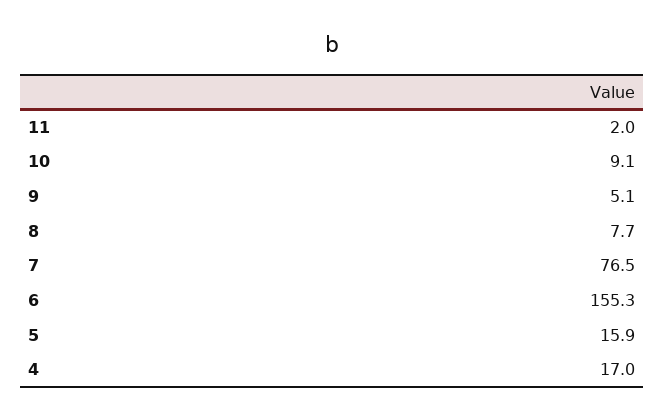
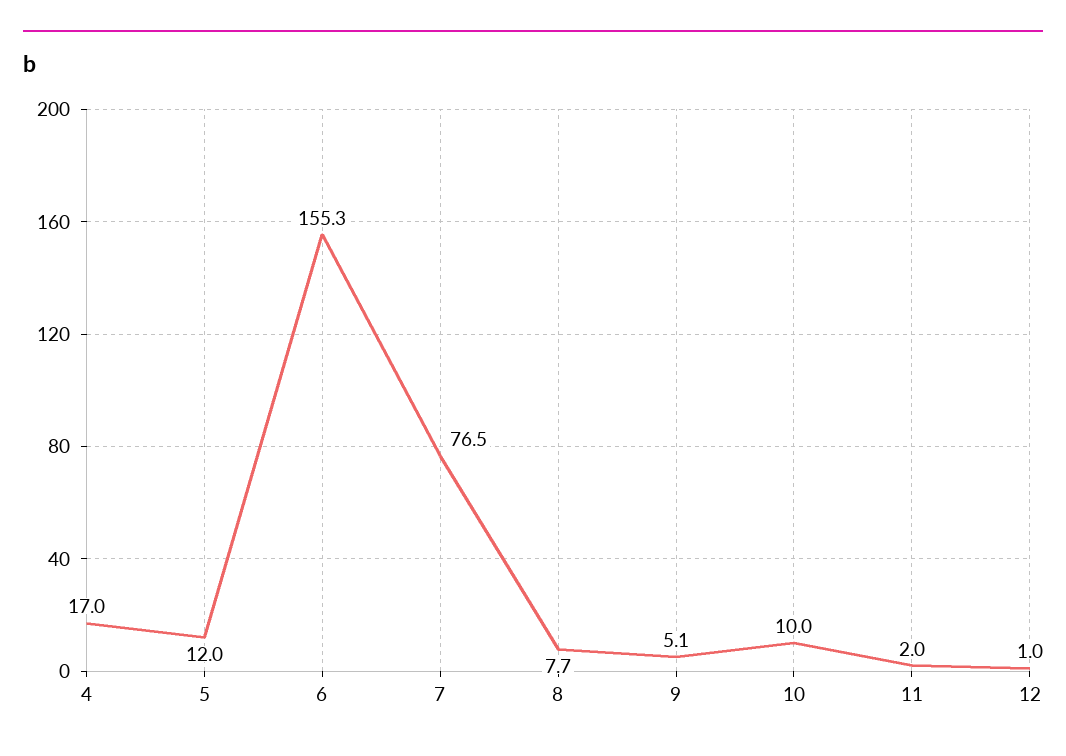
  {
    "11": 2,
-   "10": 9.1,
+   "10": 10,
    "9": 5.1,
    "8": 7.7,
    "7": 76.5,
    "6": 155.3,
-   "5": 15.9,
+   "5": 12,
-   "4": 17
+   "4": 17,
+   "12": 1
  }

